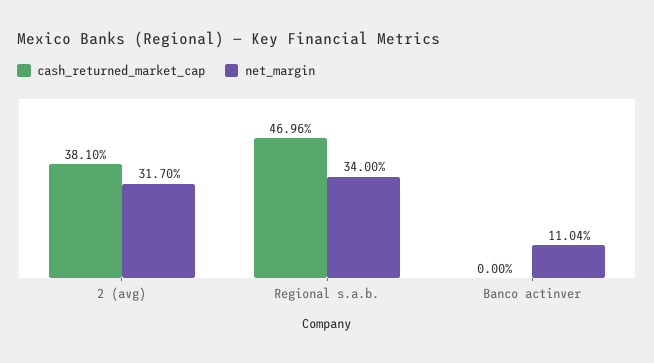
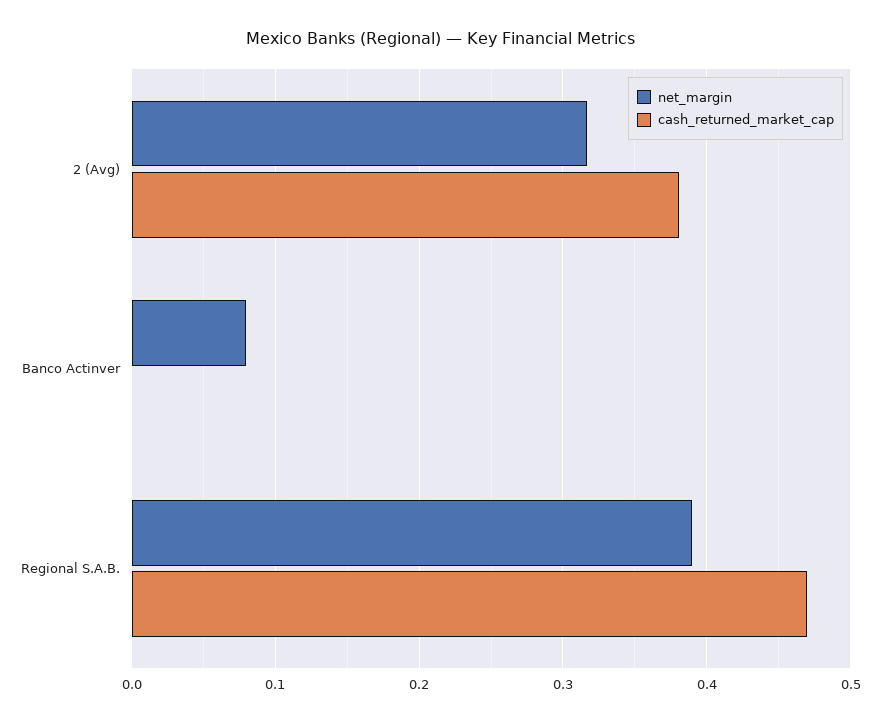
  {
    "cash_returned_market_cap": {
      "2 (avg)": 0.381,
      "Regional s.a.b.": 0.4696,
      "Banco actinver": 0
    },
    "net_margin": {
      "2 (avg)": 0.317,
-     "Regional s.a.b.": 0.34,
+     "Regional s.a.b.": 0.39,
-     "Banco actinver": 0.1104
+     "Banco actinver": 0.08
    }
  }

